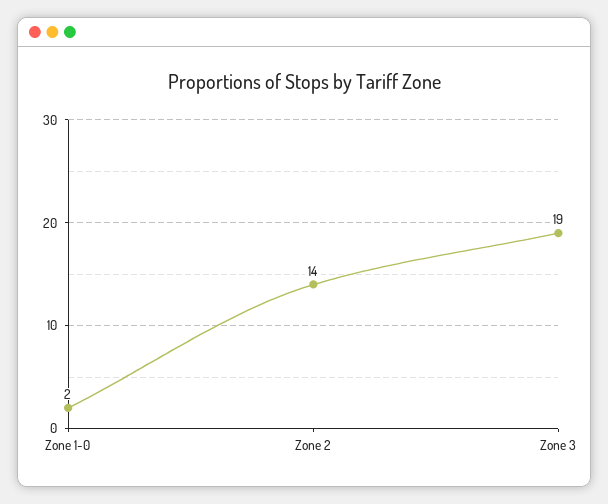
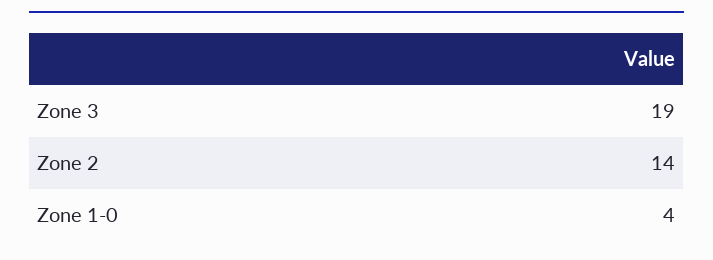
  {
-   "Zone 1-0": 2,
+   "Zone 1-0": 4,
    "Zone 2": 14,
    "Zone 3": 19
  }

